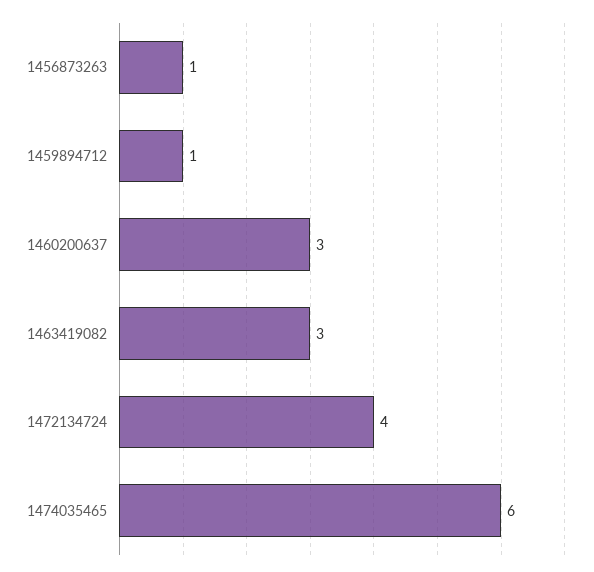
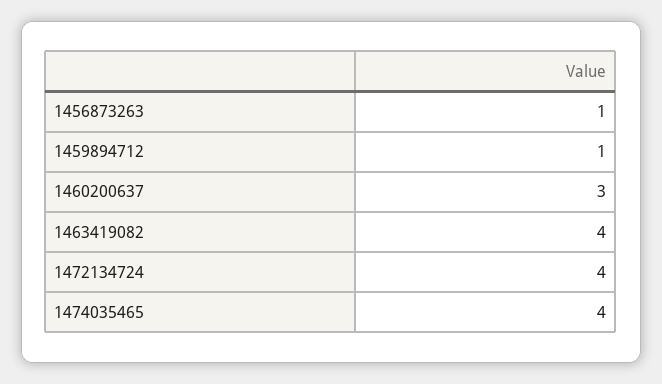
  {
    "1456873263": 1,
    "1459894712": 1,
    "1460200637": 3,
-   "1463419082": 3,
+   "1463419082": 4,
    "1472134724": 4,
-   "1474035465": 6
+   "1474035465": 4
  }

